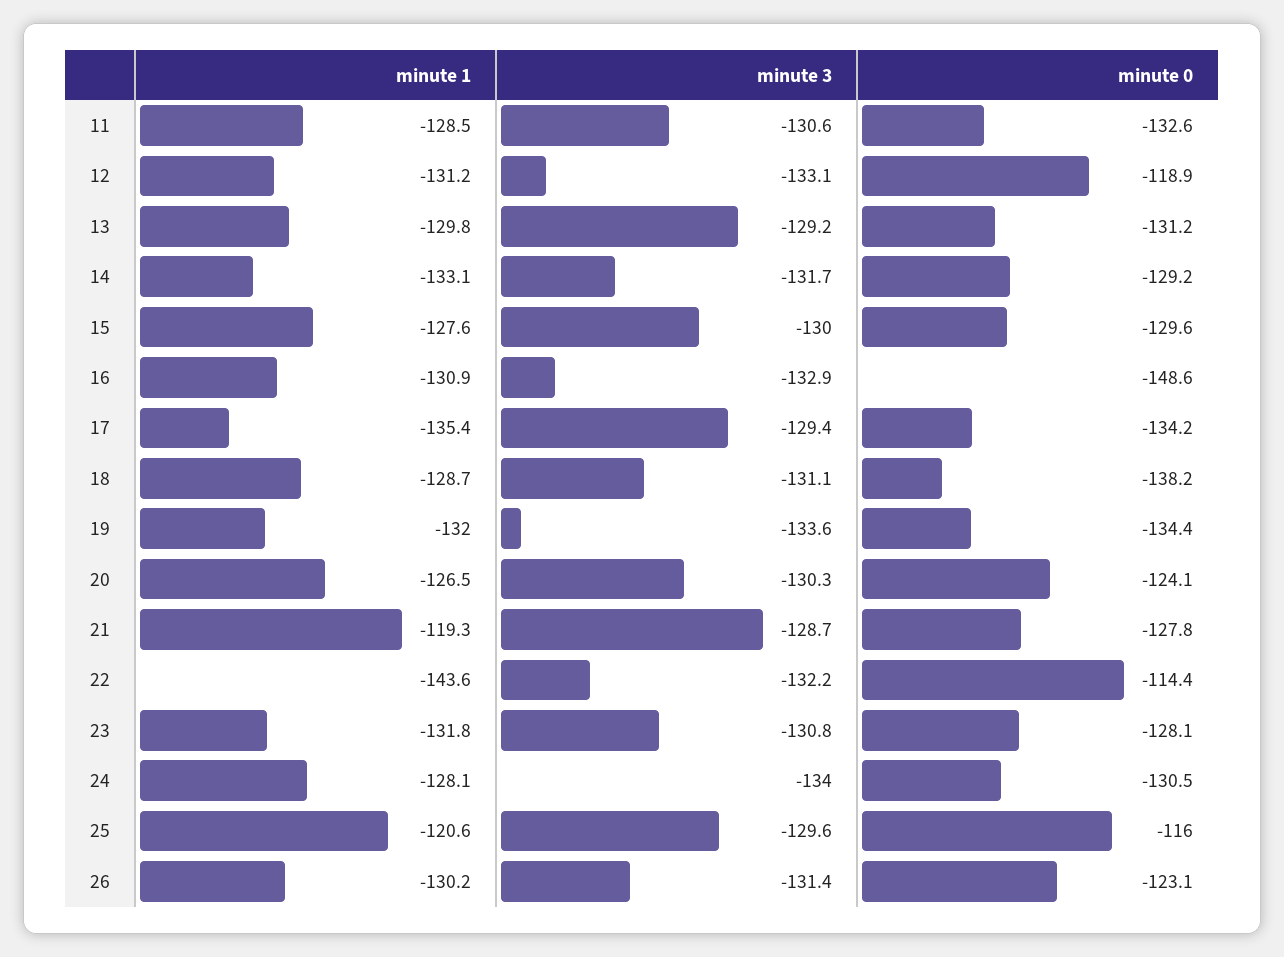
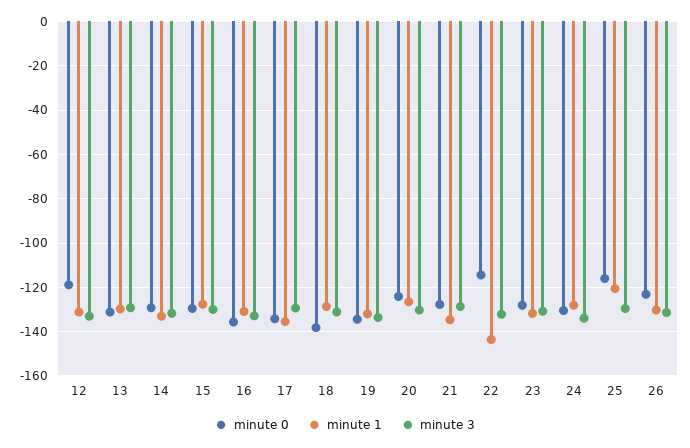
  {
    "minute 1": {
-     "11": -128.5,
      "12": -131.2,
      "13": -129.8,
      "14": -133.1,
      "15": -127.6,
      "16": -130.9,
      "17": -135.4,
      "18": -128.7,
      "19": -132,
      "20": -126.5,
-     "21": -119.3,
+     "21": -135,
      "22": -143.6,
      "23": -131.8,
      "24": -128.1,
      "25": -120.6,
      "26": -130.2
    },
    "minute 3": {
-     "11": -130.6,
      "12": -133.1,
      "13": -129.2,
      "14": -131.7,
      "15": -130,
      "16": -132.9,
      "17": -129.4,
      "18": -131.1,
      "19": -133.6,
      "20": -130.3,
      "21": -128.7,
      "22": -132.2,
      "23": -130.8,
      "24": -134,
      "25": -129.6,
      "26": -131.4
    },
    "minute 0": {
-     "11": -132.6,
      "12": -118.9,
      "13": -131.2,
      "14": -129.2,
      "15": -129.6,
-     "16": -148.6,
+     "16": -135,
      "17": -134.2,
      "18": -138.2,
      "19": -134.4,
      "20": -124.1,
      "21": -127.8,
      "22": -114.4,
      "23": -128.1,
      "24": -130.5,
      "25": -116,
      "26": -123.1
    }
  }

